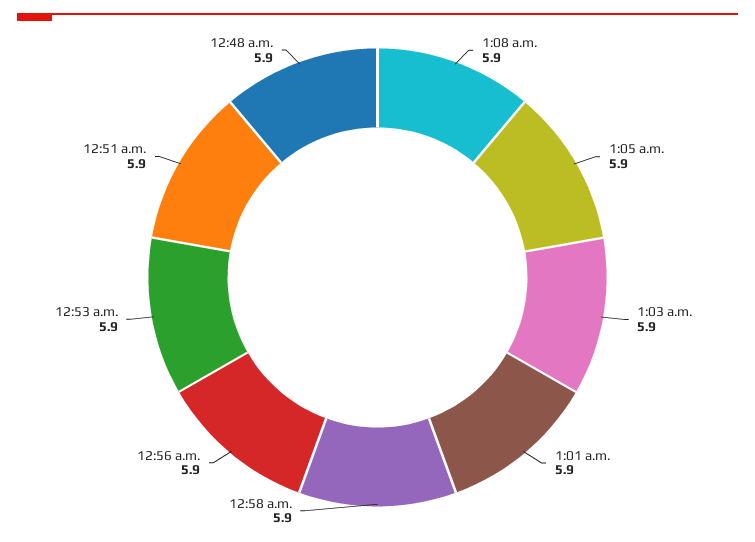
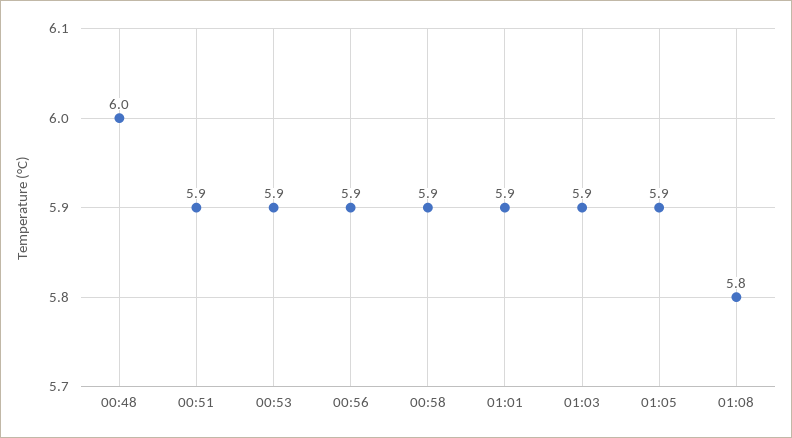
  {
-   "1:08 a.m.": 5.9,
+   "1:08 a.m.": 5.8,
    "1:05 a.m.": 5.9,
    "1:03 a.m.": 5.9,
    "1:01 a.m.": 5.9,
    "12:58 a.m.": 5.9,
    "12:56 a.m.": 5.9,
    "12:53 a.m.": 5.9,
    "12:51 a.m.": 5.9,
-   "12:48 a.m.": 5.9
+   "12:48 a.m.": 6
  }

